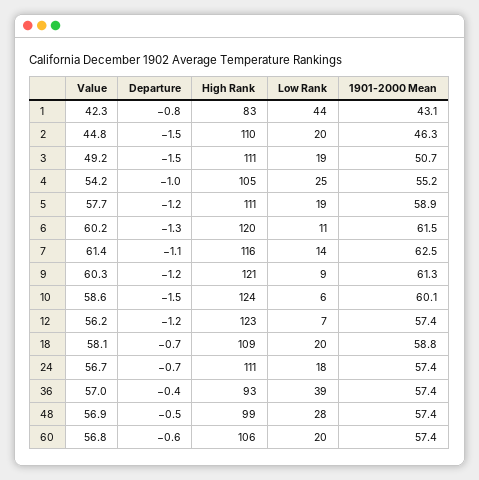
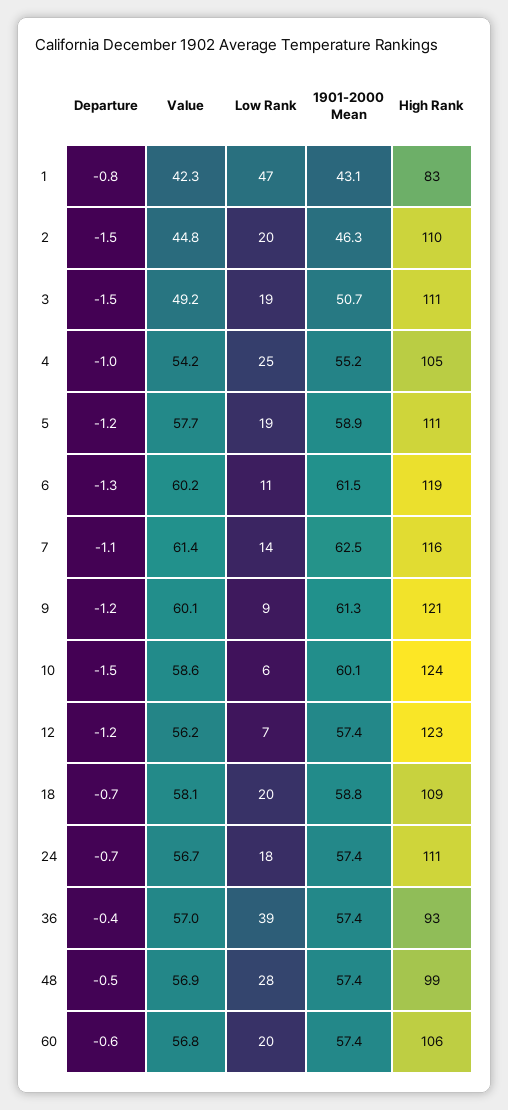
  {
    "Value": {
      "1": 42.3,
      "2": 44.8,
      "3": 49.2,
      "4": 54.2,
      "5": 57.7,
      "6": 60.2,
      "7": 61.4,
-     "9": 60.3,
+     "9": 60.1,
      "10": 58.6,
      "12": 56.2,
      "18": 58.1,
      "24": 56.7,
      "36": 57,
      "48": 56.9,
      "60": 56.8
    },
    "Departure": {
      "1": -0.8,
      "2": -1.5,
      "3": -1.5,
      "4": -1,
      "5": -1.2,
      "6": -1.3,
      "7": -1.1,
      "9": -1.2,
      "10": -1.5,
      "12": -1.2,
      "18": -0.7,
      "24": -0.7,
      "36": -0.4,
      "48": -0.5,
      "60": -0.6
    },
    "High Rank": {
      "1": 83,
      "2": 110,
      "3": 111,
      "4": 105,
      "5": 111,
-     "6": 120,
+     "6": 119,
      "7": 116,
      "9": 121,
      "10": 124,
      "12": 123,
      "18": 109,
      "24": 111,
      "36": 93,
      "48": 99,
      "60": 106
    },
    "Low Rank": {
-     "1": 44,
+     "1": 47,
      "2": 20,
      "3": 19,
      "4": 25,
      "5": 19,
      "6": 11,
      "7": 14,
      "9": 9,
      "10": 6,
      "12": 7,
      "18": 20,
      "24": 18,
      "36": 39,
      "48": 28,
      "60": 20
    },
    "1901-2000 Mean": {
      "1": 43.1,
      "2": 46.3,
      "3": 50.7,
      "4": 55.2,
      "5": 58.9,
      "6": 61.5,
      "7": 62.5,
      "9": 61.3,
      "10": 60.1,
      "12": 57.4,
      "18": 58.8,
      "24": 57.4,
      "36": 57.4,
      "48": 57.4,
      "60": 57.4
    }
  }

